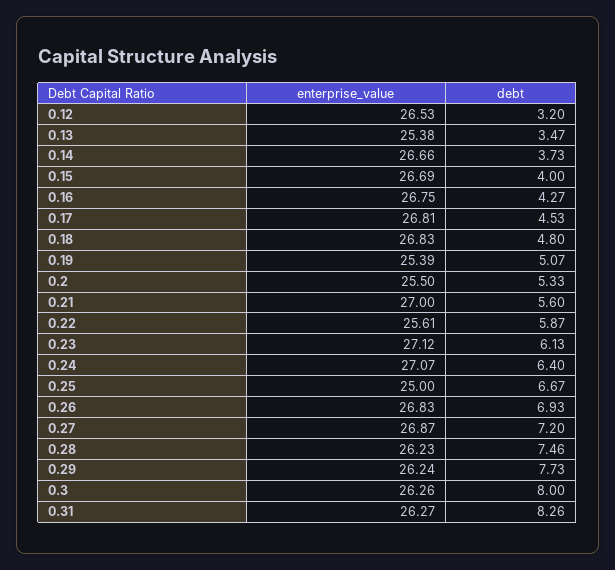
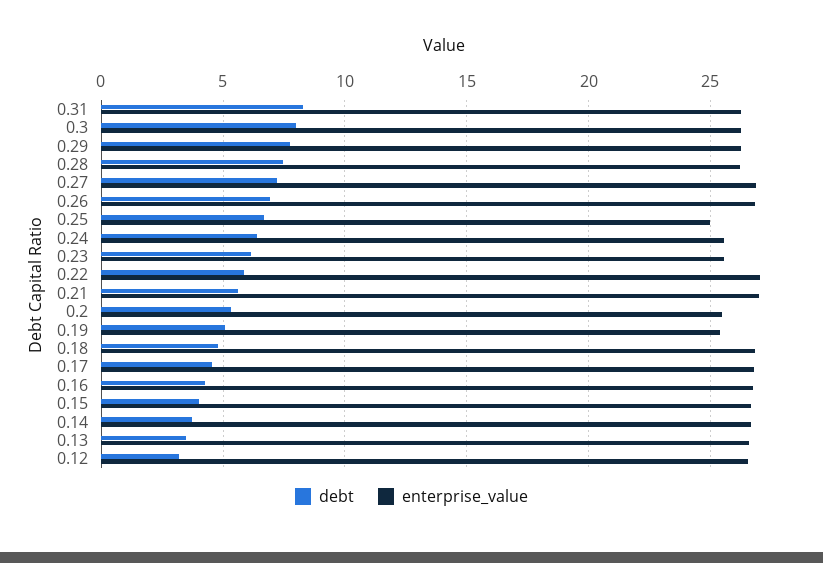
  {
    "enterprise_value": {
      "0.12": 26.53,
-     "0.13": 25.38,
+     "0.13": 26.5,
      "0.14": 26.66,
      "0.15": 26.69,
      "0.16": 26.75,
      "0.17": 26.81,
      "0.18": 26.83,
      "0.19": 25.39,
      "0.2": 25.5,
      "0.21": 27,
-     "0.22": 25.61,
+     "0.22": 27,
-     "0.23": 27.12,
+     "0.23": 25.5,
-     "0.24": 27.07,
+     "0.24": 25.5,
      "0.25": 25,
      "0.26": 26.83,
      "0.27": 26.87,
      "0.28": 26.23,
      "0.29": 26.24,
      "0.3": 26.26,
      "0.31": 26.27
    },
    "debt": {
      "0.12": 3.2,
      "0.13": 3.47,
      "0.14": 3.73,
      "0.15": 4,
      "0.16": 4.27,
      "0.17": 4.53,
      "0.18": 4.8,
      "0.19": 5.07,
      "0.2": 5.33,
      "0.21": 5.6,
      "0.22": 5.87,
      "0.23": 6.13,
      "0.24": 6.4,
      "0.25": 6.67,
      "0.26": 6.93,
      "0.27": 7.2,
      "0.28": 7.46,
      "0.29": 7.73,
      "0.3": 8,
      "0.31": 8.26
    }
  }

